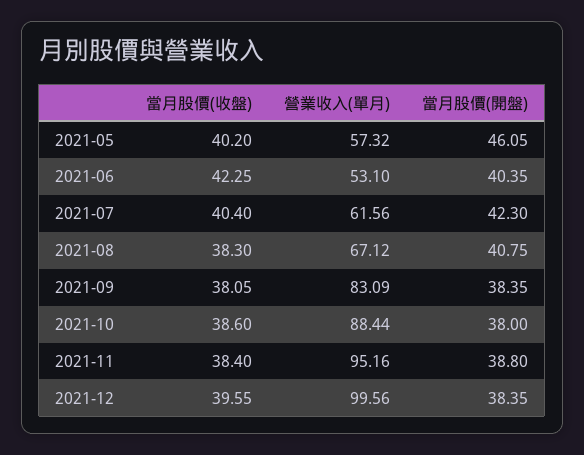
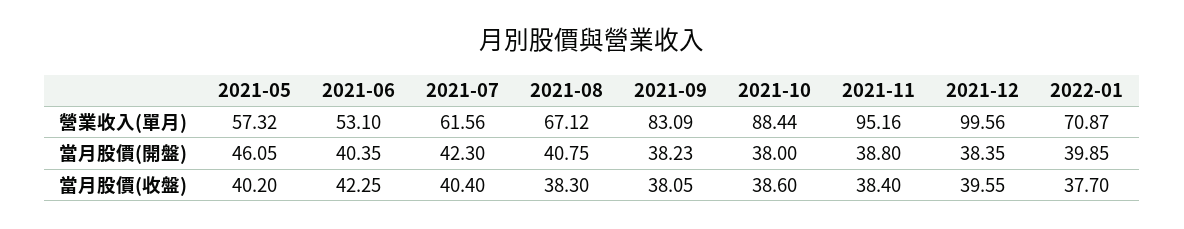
  {
    "當月股價(收盤)": {
      "2021-05": 40.2,
      "2021-06": 42.25,
      "2021-07": 40.4,
      "2021-08": 38.3,
      "2021-09": 38.05,
      "2021-10": 38.6,
      "2021-11": 38.4,
-     "2021-12": 39.55
+     "2021-12": 39.55,
+     "2022-01": 37.7
    },
    "營業收入(單月)": {
      "2021-05": 57.32,
      "2021-06": 53.1,
      "2021-07": 61.56,
      "2021-08": 67.12,
      "2021-09": 83.09,
      "2021-10": 88.44,
      "2021-11": 95.16,
-     "2021-12": 99.56
+     "2021-12": 99.56,
+     "2022-01": 70.87
    },
    "當月股價(開盤)": {
      "2021-05": 46.05,
      "2021-06": 40.35,
      "2021-07": 42.3,
      "2021-08": 40.75,
-     "2021-09": 38.35,
+     "2021-09": 38.23,
      "2021-10": 38,
      "2021-11": 38.8,
-     "2021-12": 38.35
+     "2021-12": 38.35,
+     "2022-01": 39.85
    }
  }

